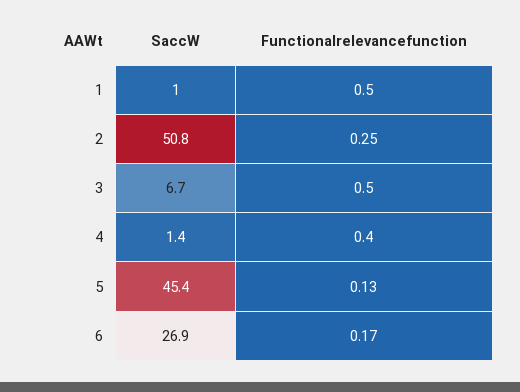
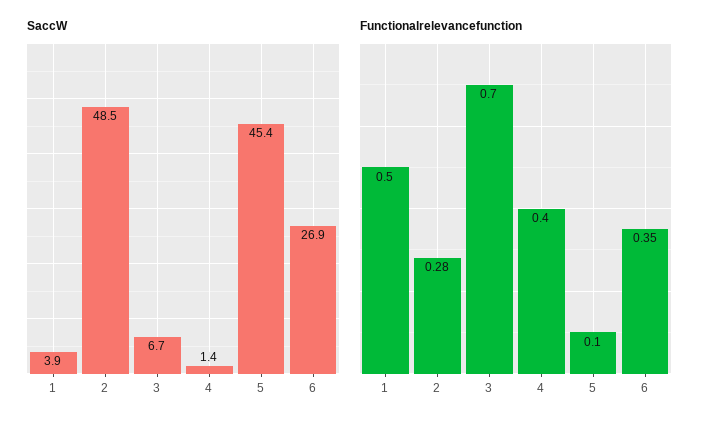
  {
    "SaccW": {
-     "1": 1,
+     "1": 3.9,
-     "2": 50.8,
+     "2": 48.5,
      "3": 6.7,
      "4": 1.4,
      "5": 45.4,
      "6": 26.9
    },
    "Functionalrelevancefunction": {
      "1": 0.5,
-     "2": 0.25,
+     "2": 0.28,
-     "3": 0.5,
+     "3": 0.7,
      "4": 0.4,
-     "5": 0.13,
+     "5": 0.1,
-     "6": 0.17
+     "6": 0.35
    }
  }

